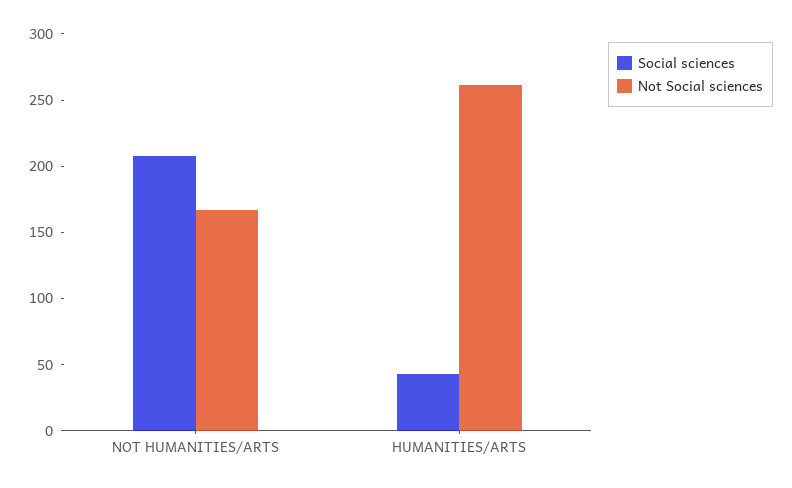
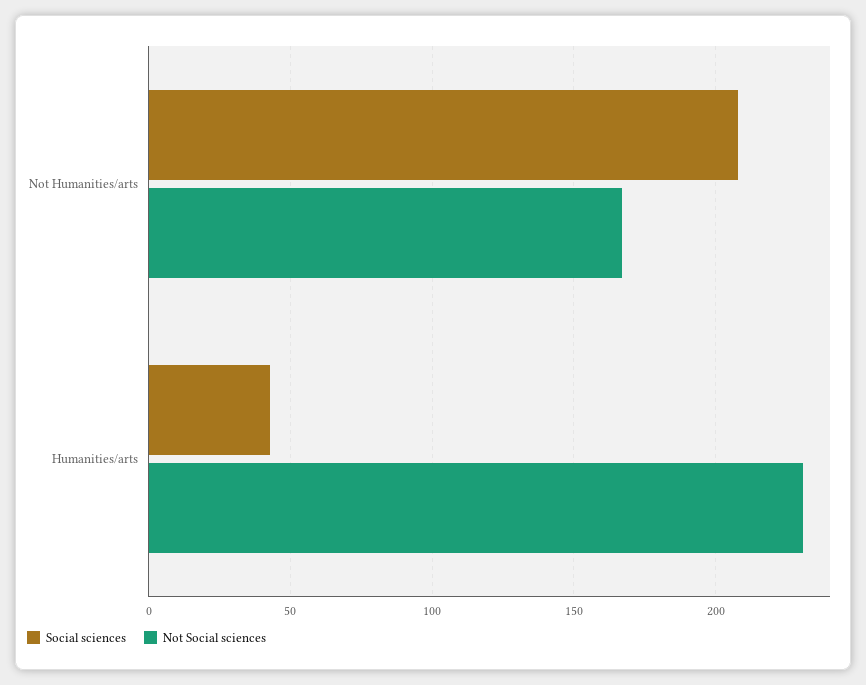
  {
    "Social sciences": {
      "NOT HUMANITIES/ARTS": 210,
      "HUMANITIES/ARTS": 45
    },
    "Not Social sciences": {
      "NOT HUMANITIES/ARTS": 165,
-     "HUMANITIES/ARTS": 260
+     "HUMANITIES/ARTS": 230
    }
  }

